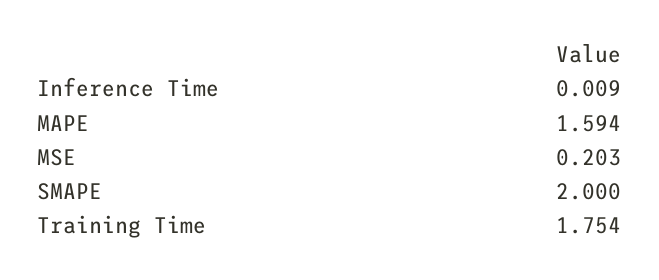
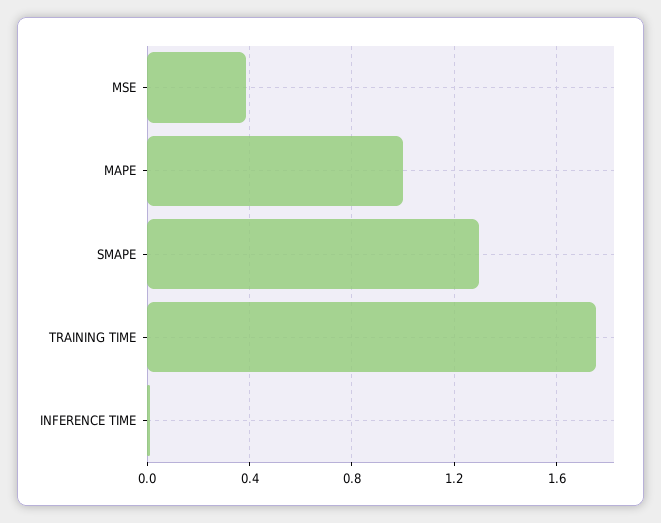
  {
    "Inference Time": 0.009,
-   "MAPE": 1.594,
+   "MAPE": 1,
-   "MSE": 0.203,
+   "MSE": 0.4,
-   "SMAPE": 2,
+   "SMAPE": 1.3,
    "Training Time": 1.754
  }

